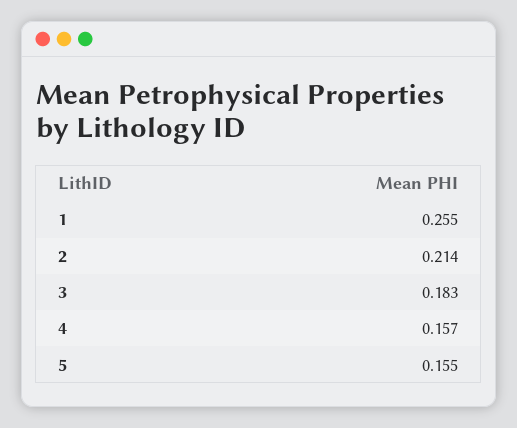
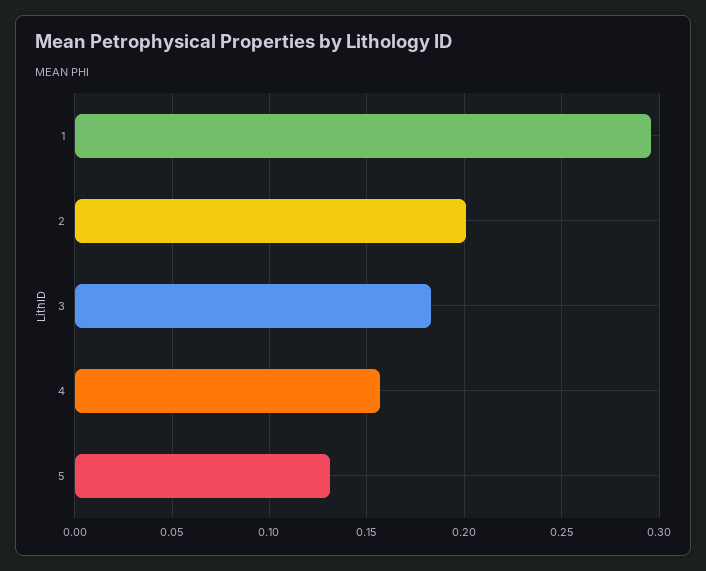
  {
-   "1": 0.255,
+   "1": 0.295,
-   "2": 0.214,
+   "2": 0.2,
    "3": 0.183,
    "4": 0.157,
-   "5": 0.155
+   "5": 0.13
  }

